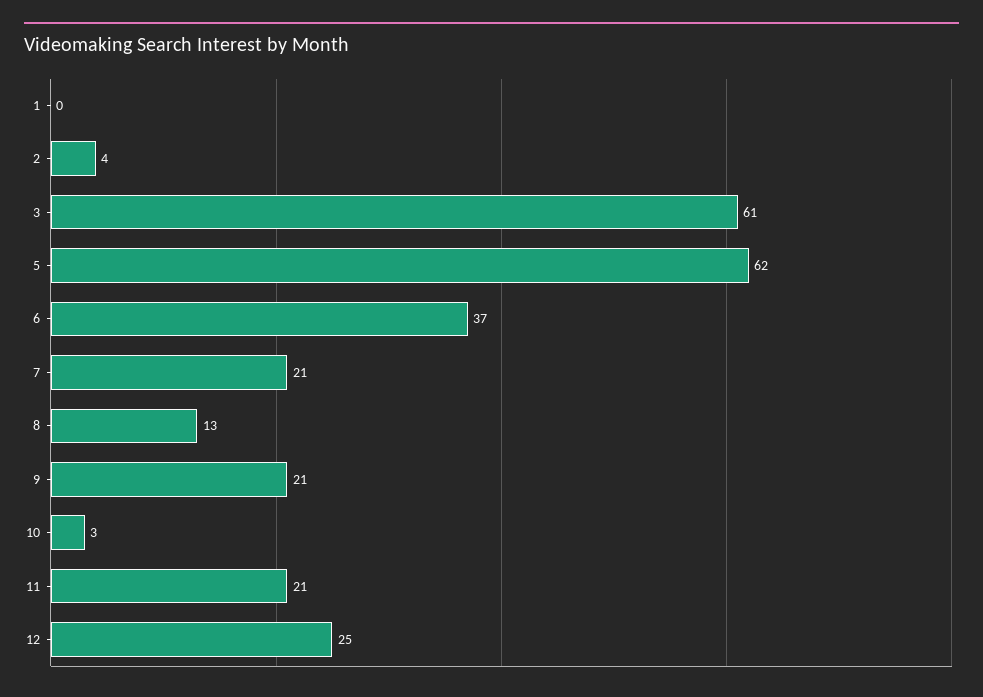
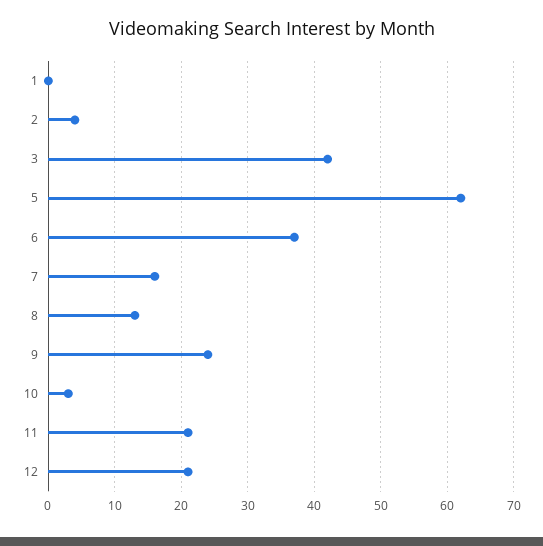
  {
    "1": 0,
    "2": 4,
-   "3": 61,
+   "3": 42,
    "5": 62,
    "6": 37,
-   "7": 21,
+   "7": 16,
    "8": 13,
-   "9": 21,
+   "9": 24,
    "10": 3,
    "11": 21,
-   "12": 25
+   "12": 21
  }

